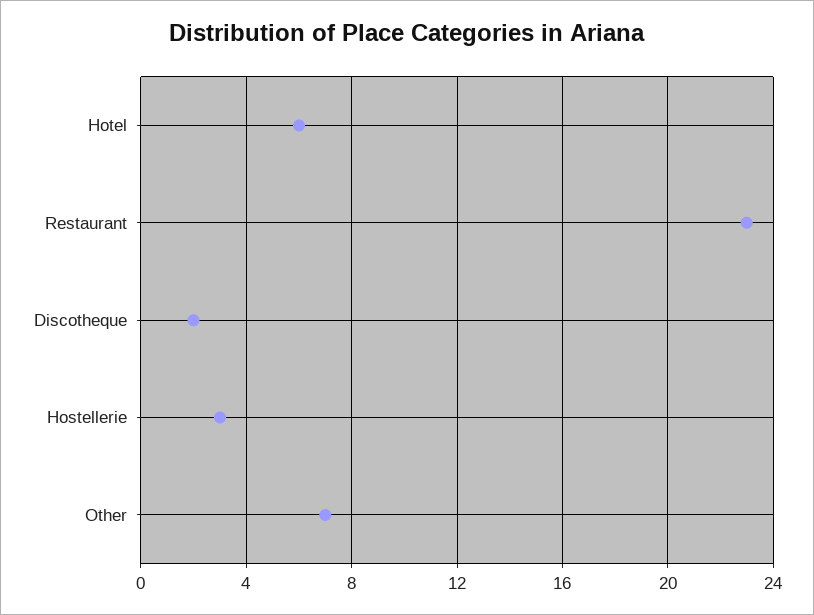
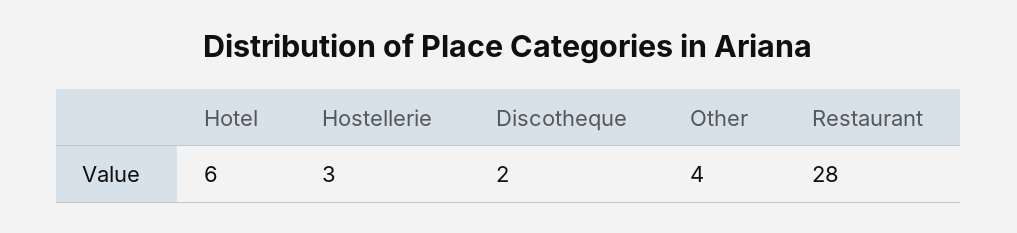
  {
    "Hotel": 6,
-   "Restaurant": 23,
+   "Restaurant": 28,
    "Discotheque": 2,
    "Hostellerie": 3,
-   "Other": 7
+   "Other": 4
  }

